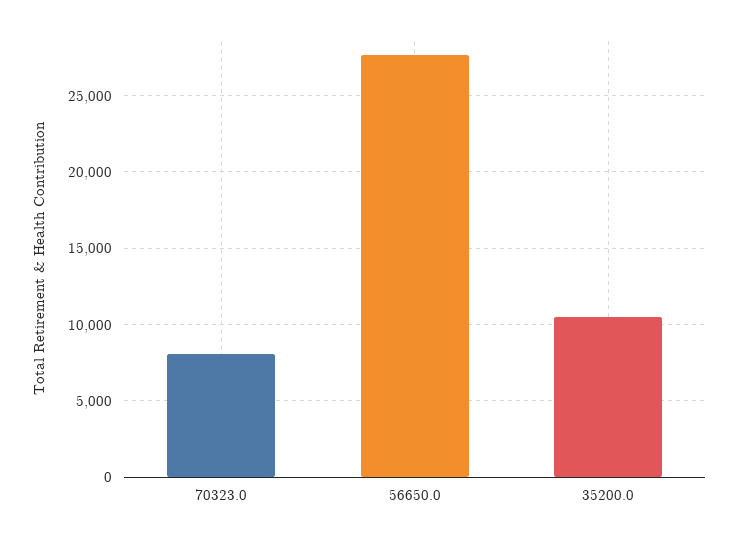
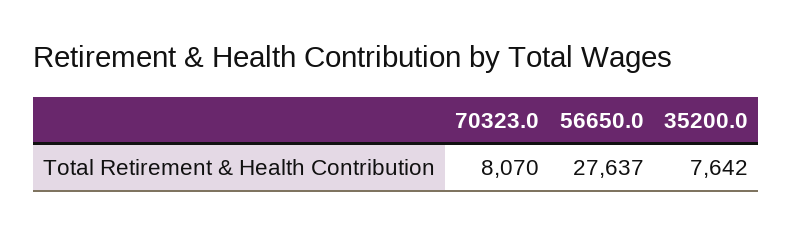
  {
    "70323.0": 8070,
    "56650.0": 27637,
-   "35200.0": 10500
+   "35200.0": 7642
  }

